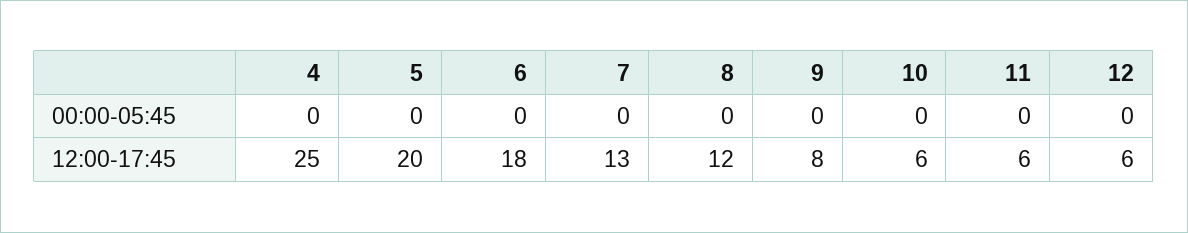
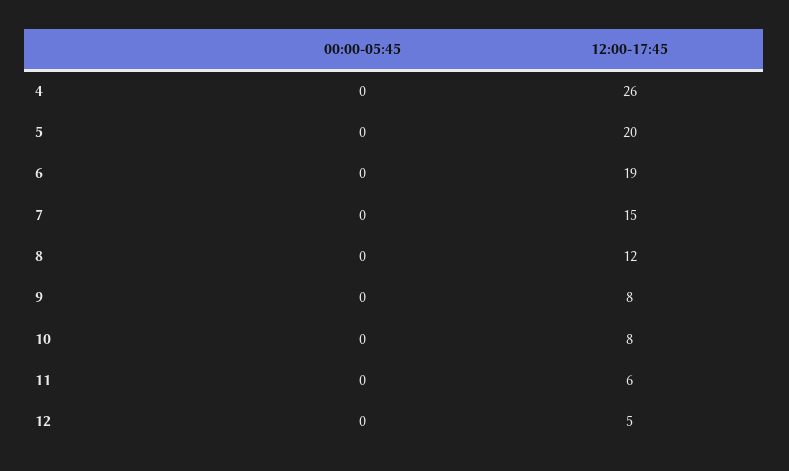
  {
    "4": {
      "00:00-05:45": 0,
-     "12:00-17:45": 25
+     "12:00-17:45": 26
    },
    "5": {
      "00:00-05:45": 0,
      "12:00-17:45": 20
    },
    "6": {
      "00:00-05:45": 0,
-     "12:00-17:45": 18
+     "12:00-17:45": 19
    },
    "7": {
      "00:00-05:45": 0,
-     "12:00-17:45": 13
+     "12:00-17:45": 15
    },
    "8": {
      "00:00-05:45": 0,
      "12:00-17:45": 12
    },
    "9": {
      "00:00-05:45": 0,
      "12:00-17:45": 8
    },
    "10": {
      "00:00-05:45": 0,
-     "12:00-17:45": 6
+     "12:00-17:45": 8
    },
    "11": {
      "00:00-05:45": 0,
      "12:00-17:45": 6
    },
    "12": {
      "00:00-05:45": 0,
-     "12:00-17:45": 6
+     "12:00-17:45": 5
    }
  }

